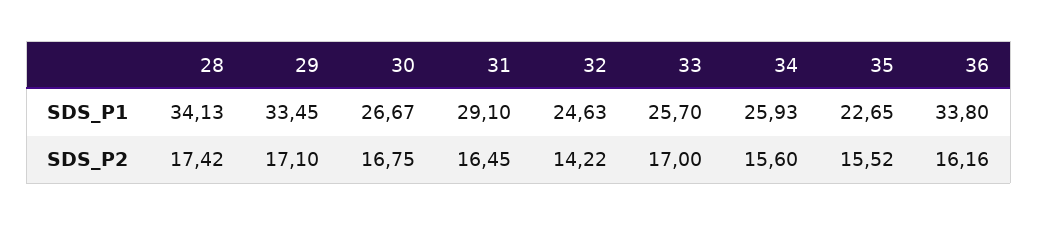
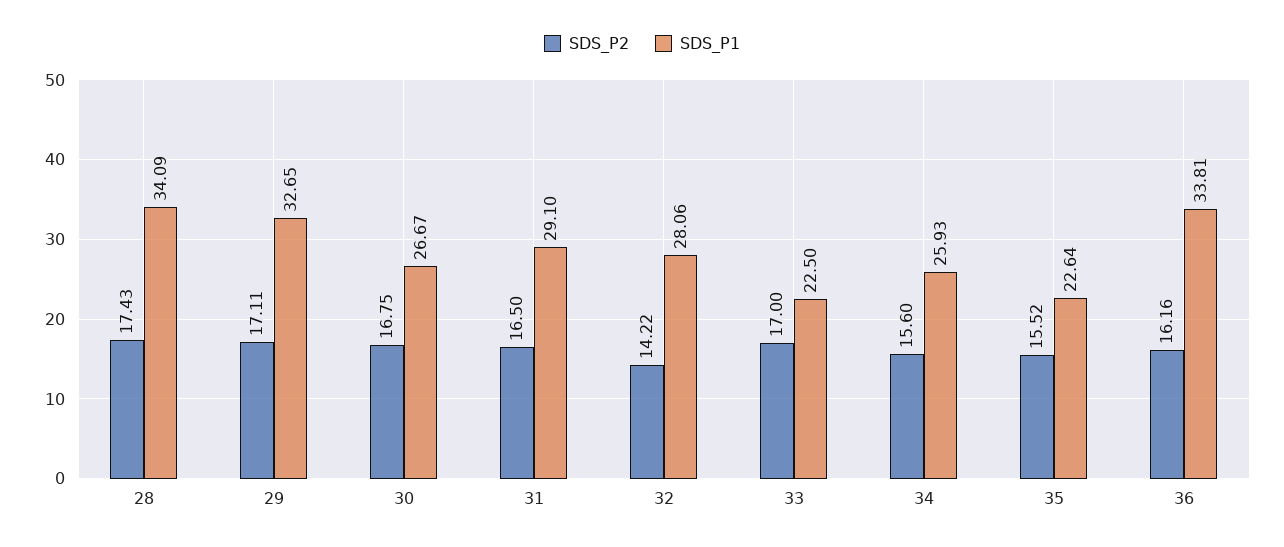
  {
    "SDS_P1": {
-     "28": 34.13,
+     "28": 34.09,
-     "29": 33.45,
+     "29": 32.65,
      "30": 26.67,
      "31": 29.1,
-     "32": 24.63,
+     "32": 28.06,
-     "33": 25.7,
+     "33": 22.5,
      "34": 25.93,
-     "35": 22.65,
+     "35": 22.64,
-     "36": 33.8
+     "36": 33.81
    },
    "SDS_P2": {
-     "28": 17.42,
+     "28": 17.43,
-     "29": 17.1,
+     "29": 17.11,
      "30": 16.75,
-     "31": 16.45,
+     "31": 16.5,
      "32": 14.22,
      "33": 17,
      "34": 15.6,
      "35": 15.52,
      "36": 16.16
    }
  }

